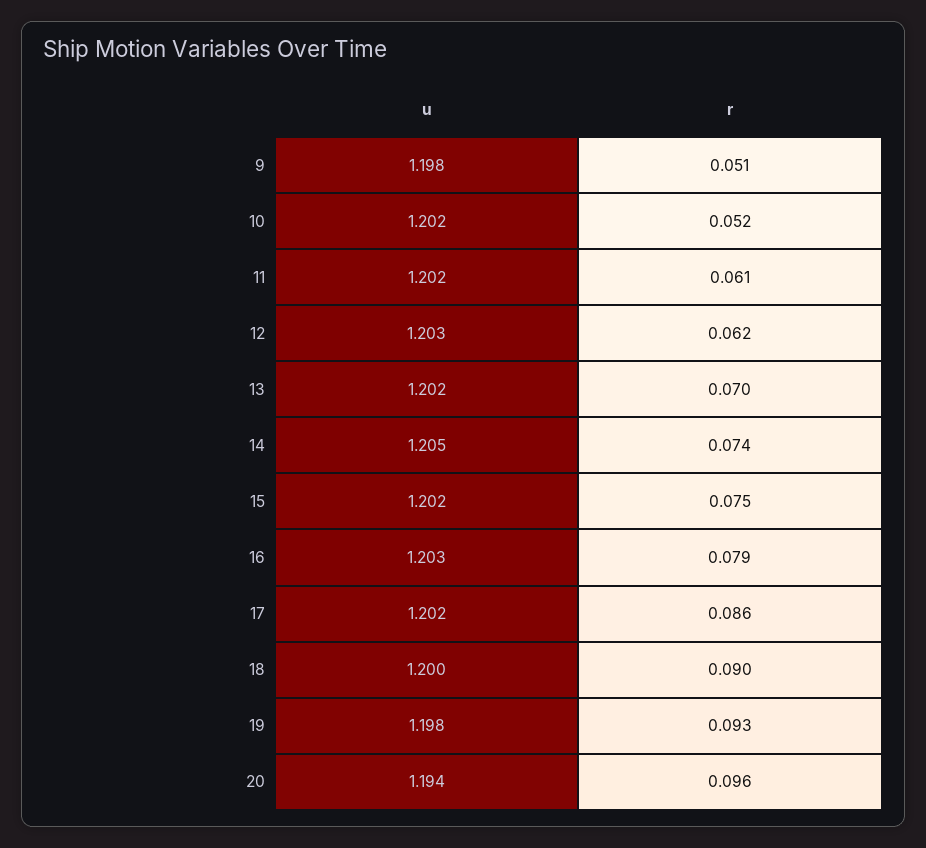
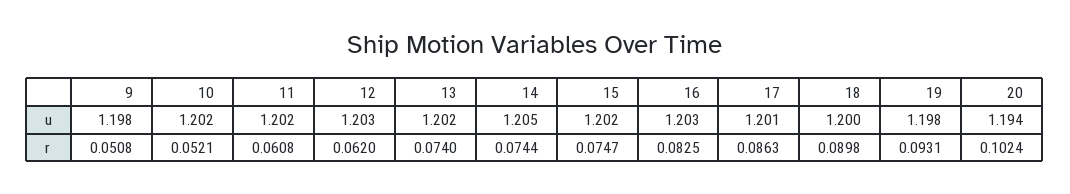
  {
    "u": {
      "9": 1.198,
      "10": 1.202,
      "11": 1.202,
      "12": 1.203,
      "13": 1.202,
      "14": 1.205,
      "15": 1.202,
      "16": 1.203,
-     "17": 1.202,
+     "17": 1.201,
      "18": 1.2,
      "19": 1.198,
      "20": 1.194
    },
    "r": {
      "9": 0.0508,
      "10": 0.0521,
      "11": 0.0608,
      "12": 0.062,
-     "13": 0.07,
+     "13": 0.074,
      "14": 0.0744,
      "15": 0.0747,
-     "16": 0.079,
+     "16": 0.0825,
      "17": 0.0863,
      "18": 0.0898,
      "19": 0.0931,
-     "20": 0.096
+     "20": 0.1024
    }
  }

